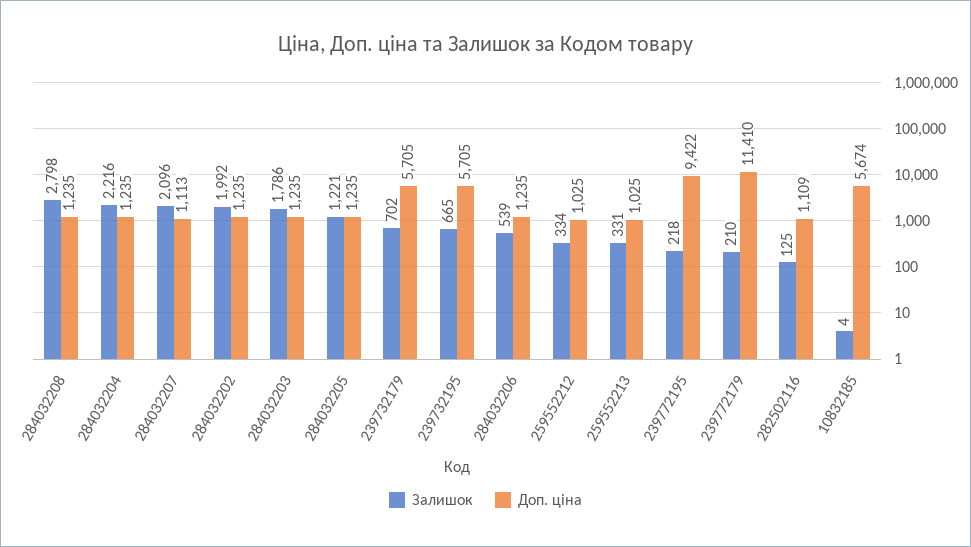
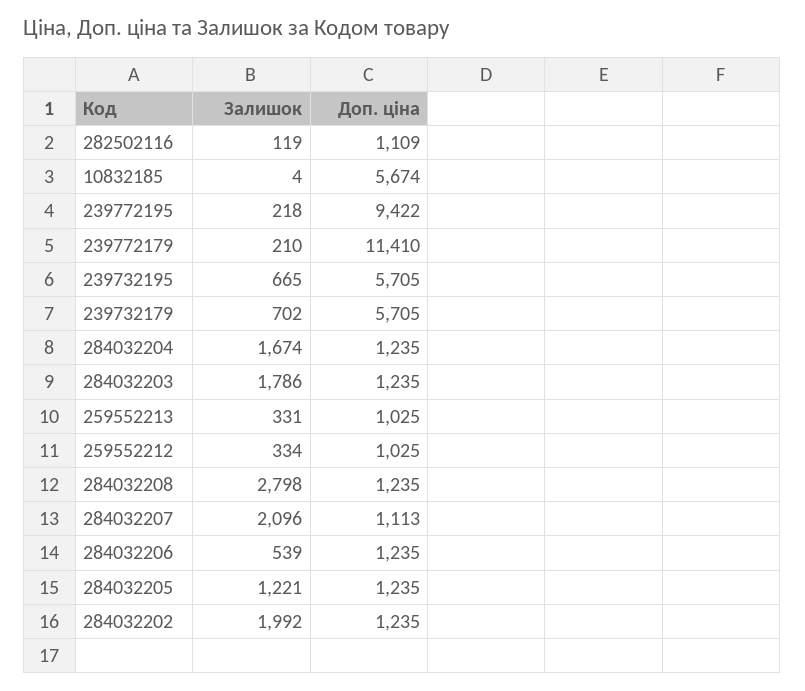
  {
    "Залишок": {
      "284032208": 2798,
-     "284032204": 2216,
+     "284032204": 1674,
      "284032207": 2096,
      "284032202": 1992,
      "284032203": 1786,
      "284032205": 1221,
      "239732179": 702,
      "239732195": 665,
      "284032206": 539,
      "259552212": 334,
      "259552213": 331,
      "239772195": 218,
      "239772179": 210,
-     "282502116": 125,
+     "282502116": 119,
      "10832185": 4
    },
    "Доп. ціна": {
      "284032208": 1235,
      "284032204": 1235,
      "284032207": 1113,
      "284032202": 1235,
      "284032203": 1235,
      "284032205": 1235,
      "239732179": 5705,
      "239732195": 5705,
      "284032206": 1235,
      "259552212": 1025,
      "259552213": 1025,
      "239772195": 9422,
      "239772179": 11410,
      "282502116": 1109,
      "10832185": 5674
    }
  }

